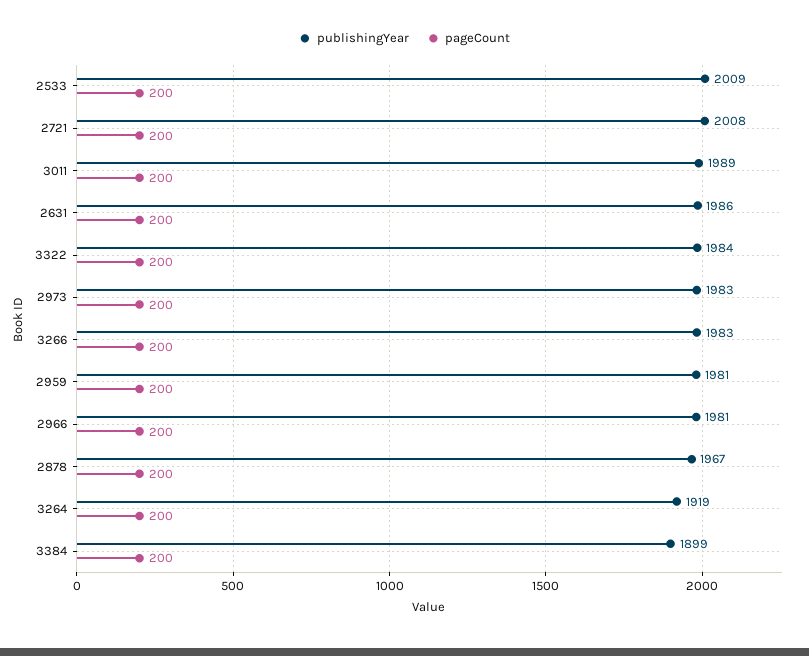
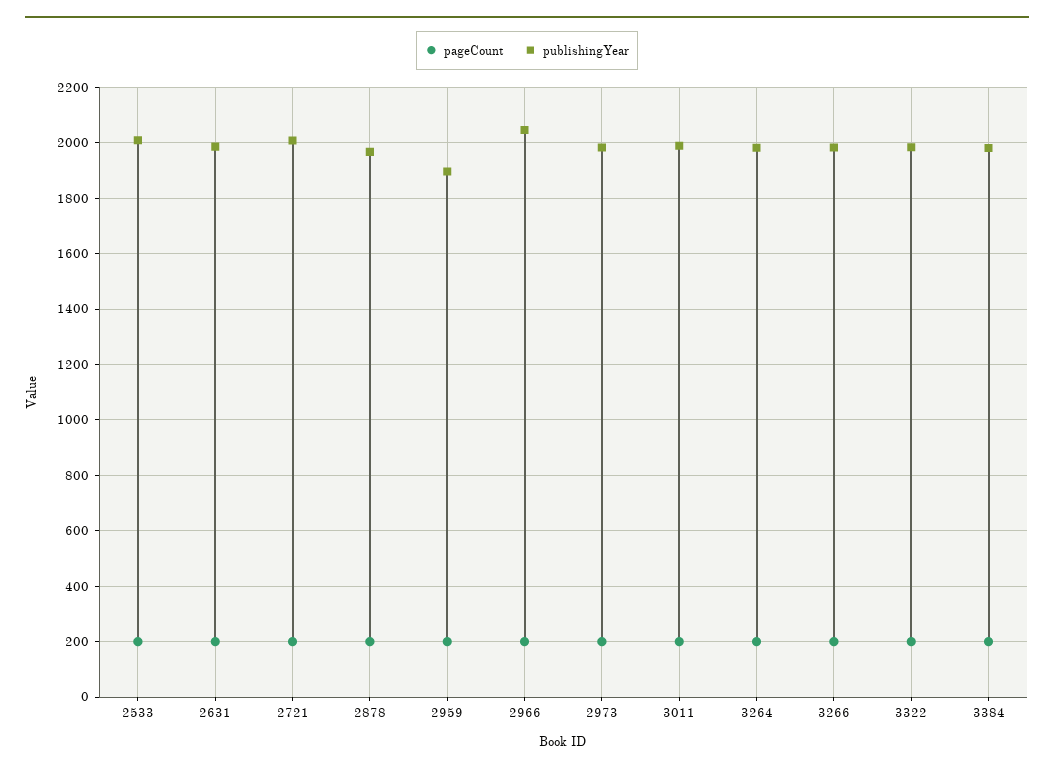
  {
    "publishingYear": {
      "2533": 2009,
      "2721": 2008,
      "3011": 1989,
      "2631": 1986,
      "3322": 1984,
      "2973": 1983,
      "3266": 1983,
-     "2959": 1981,
+     "2959": 1900,
-     "2966": 1981,
+     "2966": 2050,
      "2878": 1967,
-     "3264": 1919,
+     "3264": 1975,
-     "3384": 1899
+     "3384": 1975
    },
    "pageCount": {
      "2533": 200,
      "2721": 200,
      "3011": 200,
      "2631": 200,
      "3322": 200,
      "2973": 200,
      "3266": 200,
      "2959": 200,
      "2966": 200,
      "2878": 200,
      "3264": 200,
      "3384": 200
    }
  }

